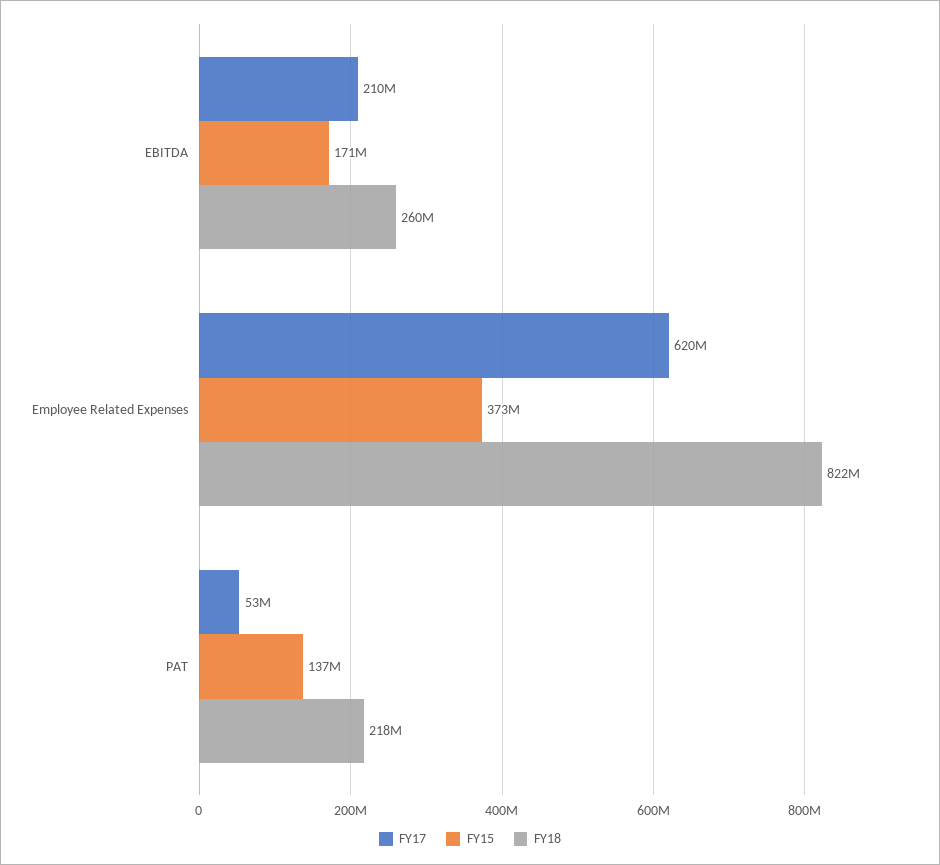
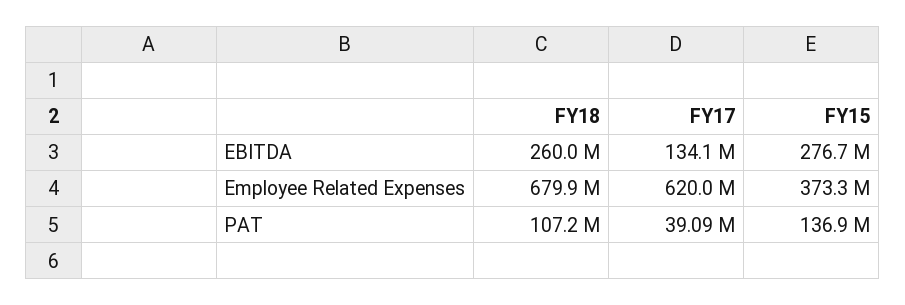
  {
    "FY17": {
-     "EBITDA": 210000000,
+     "EBITDA": 134100000,
      "Employee Related Expenses": 620000000,
-     "PAT": 53000000
+     "PAT": 39090000
    },
    "FY15": {
-     "EBITDA": 171000000,
+     "EBITDA": 276700000,
      "Employee Related Expenses": 373300000,
      "PAT": 136900000
    },
    "FY18": {
      "EBITDA": 260000000,
-     "Employee Related Expenses": 822000000,
+     "Employee Related Expenses": 679900000,
-     "PAT": 218000000
+     "PAT": 107200000
    }
  }

